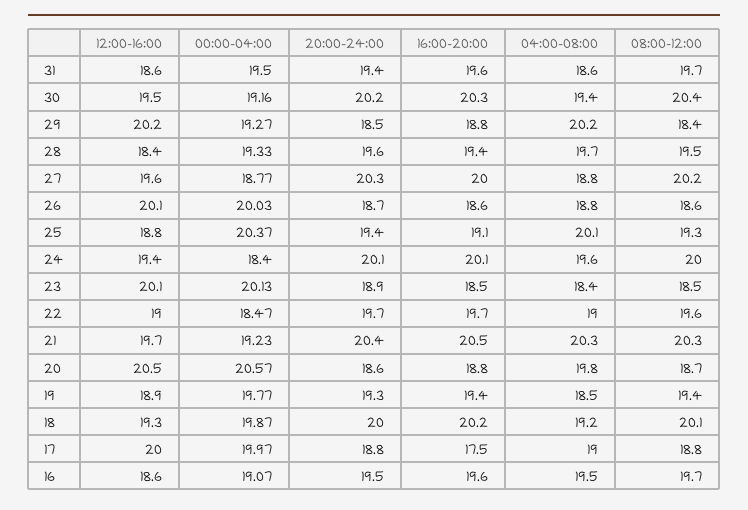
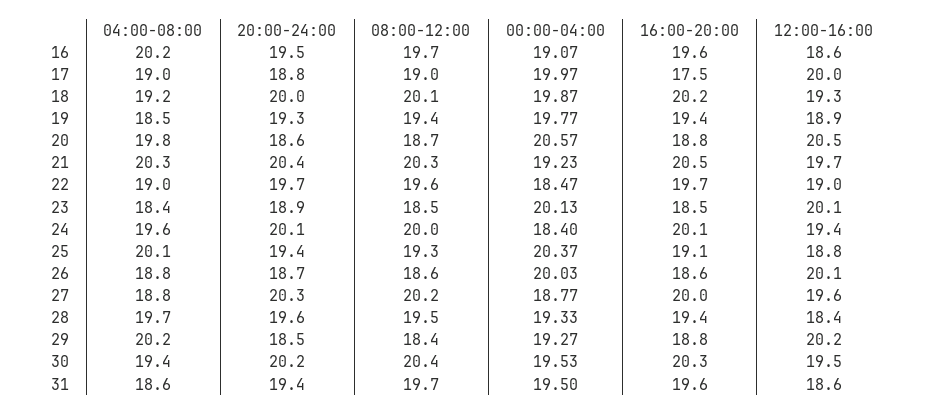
  {
    "12:00-16:00": {
      "31": 18.6,
      "30": 19.5,
      "29": 20.2,
      "28": 18.4,
      "27": 19.6,
      "26": 20.1,
      "25": 18.8,
      "24": 19.4,
      "23": 20.1,
      "22": 19,
      "21": 19.7,
      "20": 20.5,
      "19": 18.9,
      "18": 19.3,
      "17": 20,
      "16": 18.6
    },
    "00:00-04:00": {
      "31": 19.5,
-     "30": 19.16,
+     "30": 19.53,
      "29": 19.27,
      "28": 19.33,
      "27": 18.77,
      "26": 20.03,
      "25": 20.37,
      "24": 18.4,
      "23": 20.13,
      "22": 18.47,
      "21": 19.23,
      "20": 20.57,
      "19": 19.77,
      "18": 19.87,
      "17": 19.97,
      "16": 19.07
    },
    "20:00-24:00": {
      "31": 19.4,
      "30": 20.2,
      "29": 18.5,
      "28": 19.6,
      "27": 20.3,
      "26": 18.7,
      "25": 19.4,
      "24": 20.1,
      "23": 18.9,
      "22": 19.7,
      "21": 20.4,
      "20": 18.6,
      "19": 19.3,
      "18": 20,
      "17": 18.8,
      "16": 19.5
    },
    "16:00-20:00": {
      "31": 19.6,
      "30": 20.3,
      "29": 18.8,
      "28": 19.4,
      "27": 20,
      "26": 18.6,
      "25": 19.1,
      "24": 20.1,
      "23": 18.5,
      "22": 19.7,
      "21": 20.5,
      "20": 18.8,
      "19": 19.4,
      "18": 20.2,
      "17": 17.5,
      "16": 19.6
    },
    "04:00-08:00": {
      "31": 18.6,
      "30": 19.4,
      "29": 20.2,
      "28": 19.7,
      "27": 18.8,
      "26": 18.8,
      "25": 20.1,
      "24": 19.6,
      "23": 18.4,
      "22": 19,
      "21": 20.3,
      "20": 19.8,
      "19": 18.5,
      "18": 19.2,
      "17": 19,
-     "16": 19.5
+     "16": 20.2
    },
    "08:00-12:00": {
      "31": 19.7,
      "30": 20.4,
      "29": 18.4,
      "28": 19.5,
      "27": 20.2,
      "26": 18.6,
      "25": 19.3,
      "24": 20,
      "23": 18.5,
      "22": 19.6,
      "21": 20.3,
      "20": 18.7,
      "19": 19.4,
      "18": 20.1,
-     "17": 18.8,
+     "17": 19,
      "16": 19.7
    }
  }

